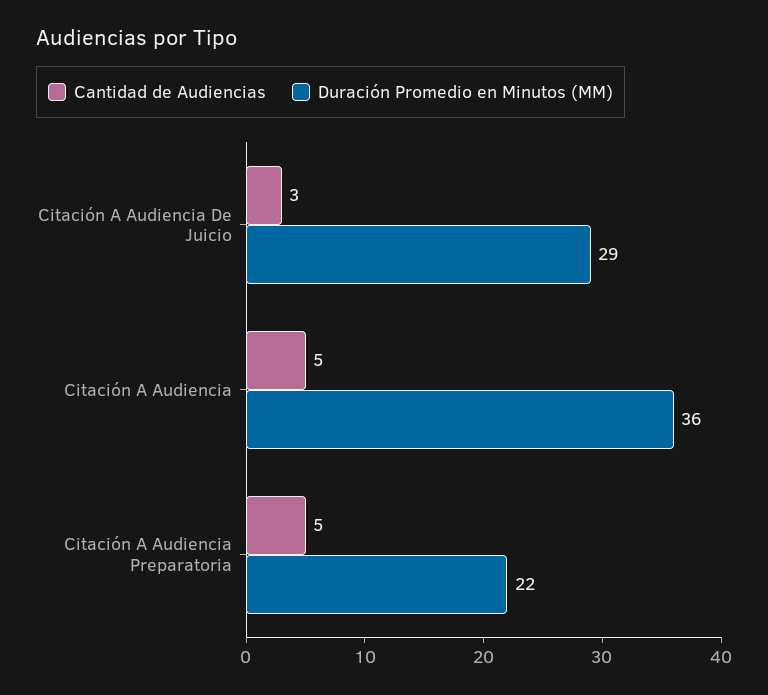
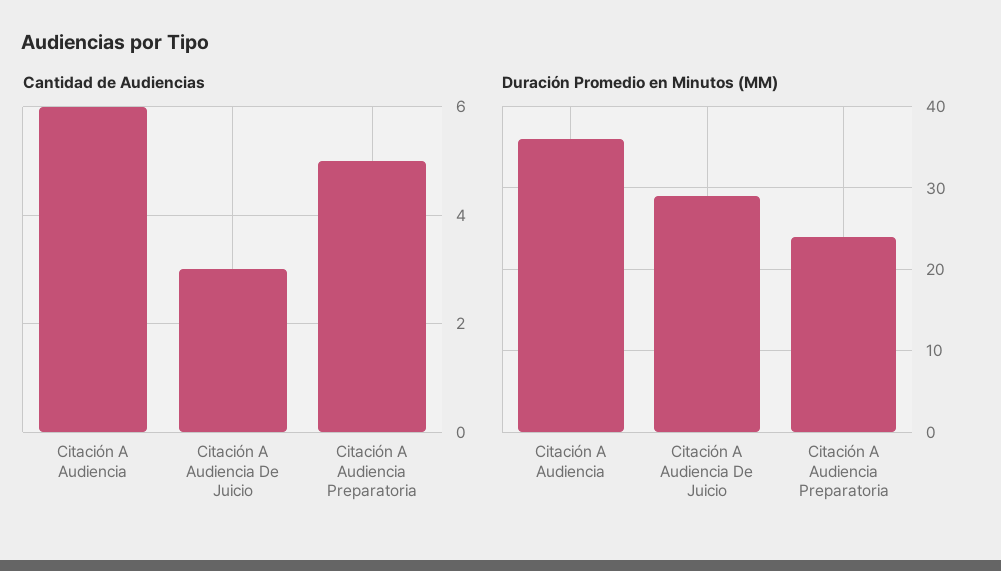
  {
    "Cantidad de Audiencias": {
      "Citación A Audiencia De Juicio": 3,
-     "Citación A Audiencia": 5,
+     "Citación A Audiencia": 6,
      "Citación A Audiencia Preparatoria": 5
    },
    "Duración Promedio en Minutos (MM)": {
      "Citación A Audiencia De Juicio": 29,
      "Citación A Audiencia": 36,
-     "Citación A Audiencia Preparatoria": 22
+     "Citación A Audiencia Preparatoria": 24
    }
  }

